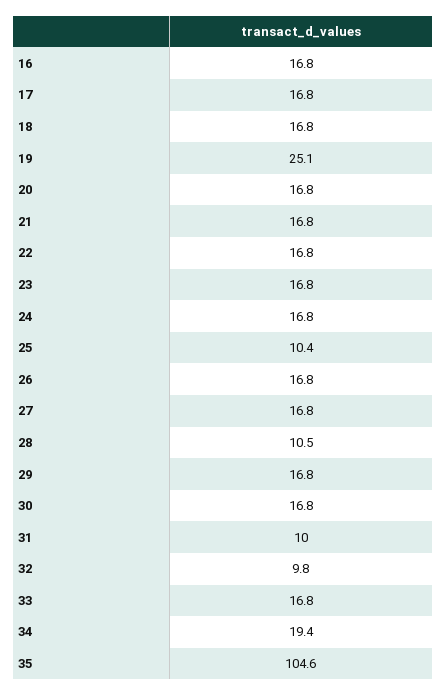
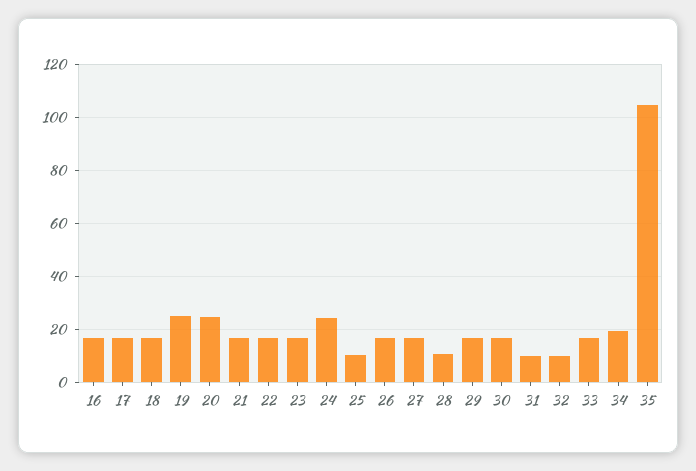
  {
    "16": 16.8,
    "17": 16.8,
    "18": 16.8,
    "19": 25.1,
-   "20": 16.8,
+   "20": 25,
    "21": 16.8,
    "22": 16.8,
    "23": 16.8,
-   "24": 16.8,
+   "24": 25,
    "25": 10.4,
    "26": 16.8,
    "27": 16.8,
    "28": 10.5,
    "29": 16.8,
    "30": 16.8,
    "31": 10,
    "32": 9.8,
    "33": 16.8,
    "34": 19.4,
    "35": 104.6
  }

